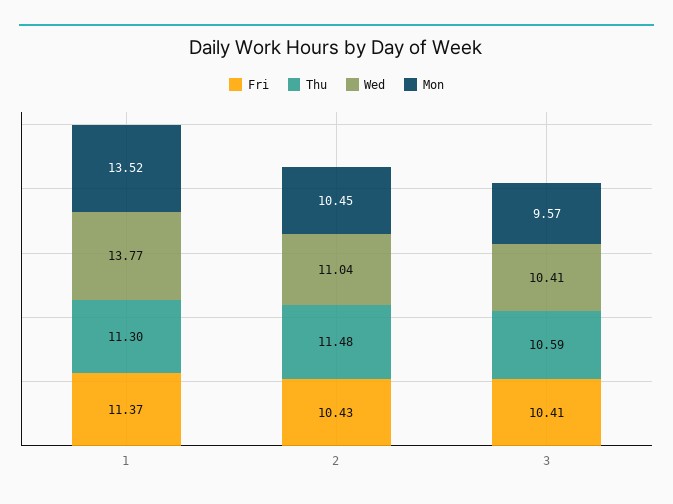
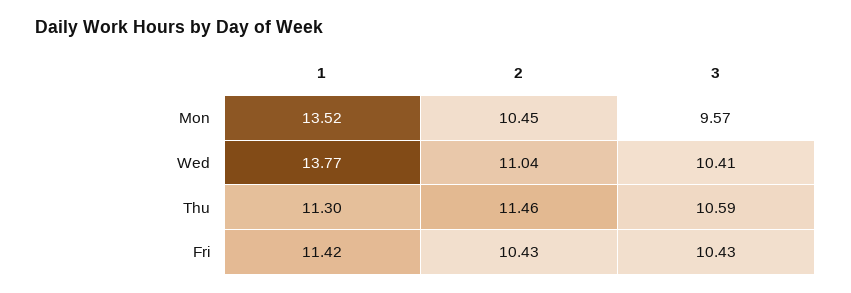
  {
    "Fri": {
-     "1": 11.37,
+     "1": 11.42,
      "2": 10.43,
-     "3": 10.41
+     "3": 10.43
    },
    "Thu": {
      "1": 11.3,
-     "2": 11.48,
+     "2": 11.46,
      "3": 10.59
    },
    "Wed": {
      "1": 13.77,
      "2": 11.04,
      "3": 10.41
    },
    "Mon": {
      "1": 13.52,
      "2": 10.45,
      "3": 9.57
    }
  }

